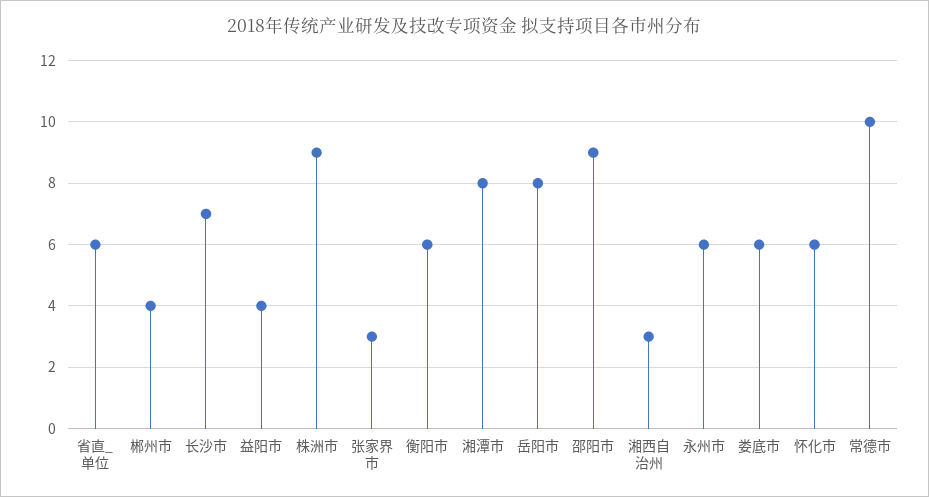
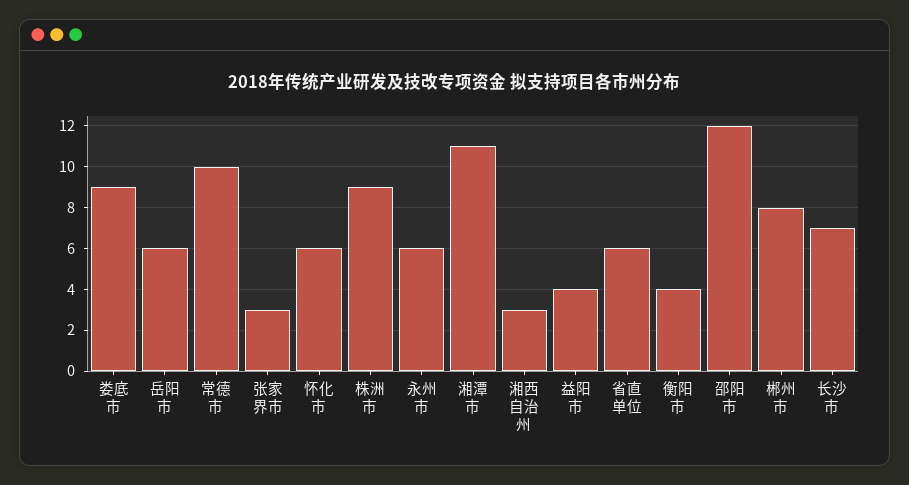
  {
    "省直_单位": 6,
-   "郴州市": 4,
+   "郴州市": 8,
    "长沙市": 7,
    "益阳市": 4,
    "株洲市": 9,
    "张家界市": 3,
-   "衡阳市": 6,
+   "衡阳市": 4,
-   "湘潭市": 8,
+   "湘潭市": 11,
-   "岳阳市": 8,
+   "岳阳市": 6,
-   "邵阳市": 9,
+   "邵阳市": 12,
    "湘西自治州": 3,
    "永州市": 6,
-   "娄底市": 6,
+   "娄底市": 9,
    "怀化市": 6,
    "常德市": 10
  }

